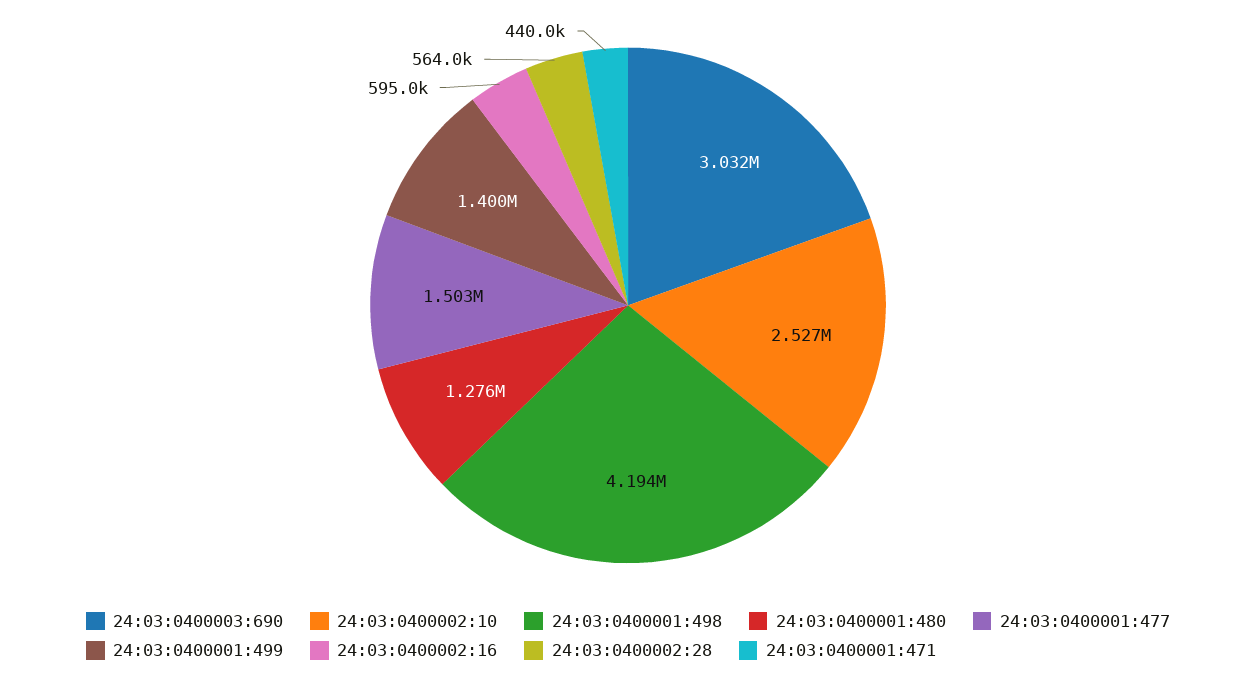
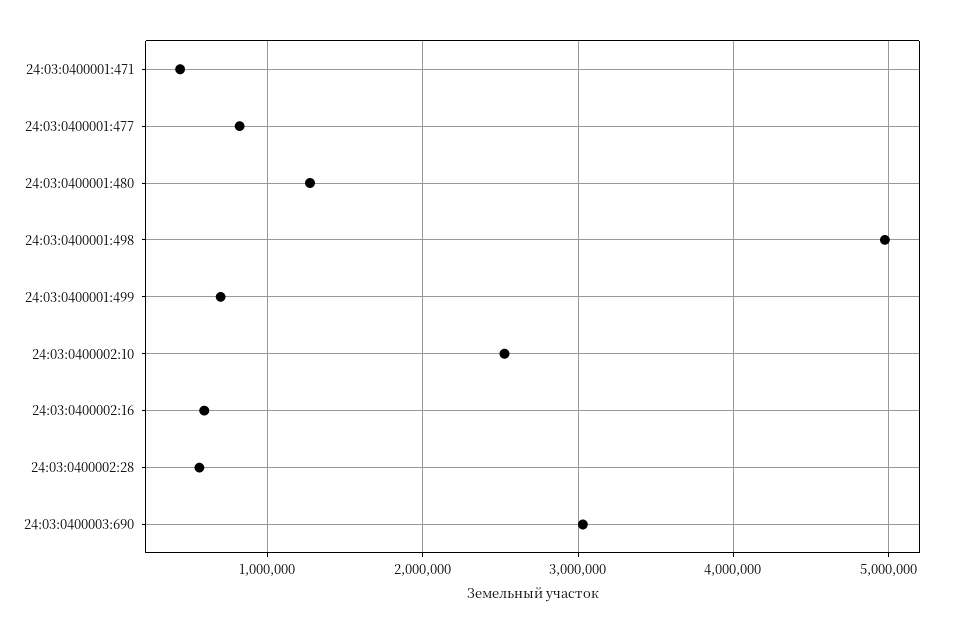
  {
    "24:03:0400003:690": 3032000,
    "24:03:0400002:10": 2527000,
-   "24:03:0400001:498": 4194000,
+   "24:03:0400001:498": 5000000,
    "24:03:0400001:480": 1276000,
-   "24:03:0400001:477": 1503000,
+   "24:03:0400001:477": 800000,
-   "24:03:0400001:499": 1400000,
+   "24:03:0400001:499": 700000,
    "24:03:0400002:16": 595000,
    "24:03:0400002:28": 564000,
    "24:03:0400001:471": 440000
  }

